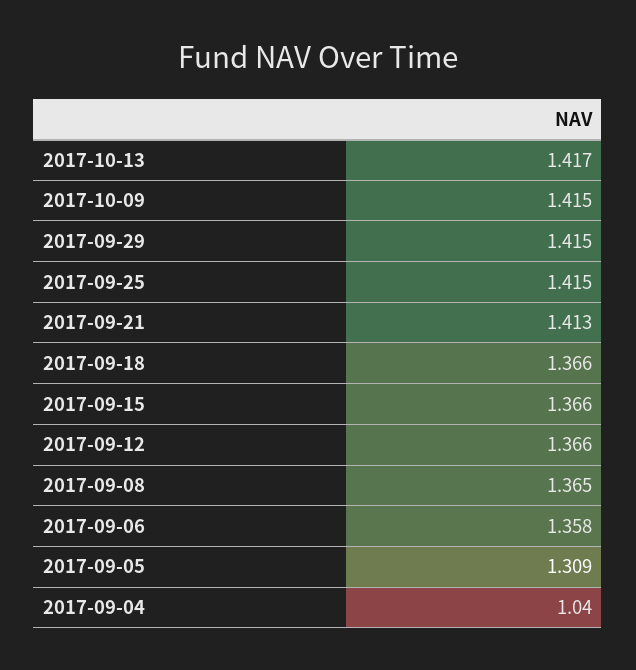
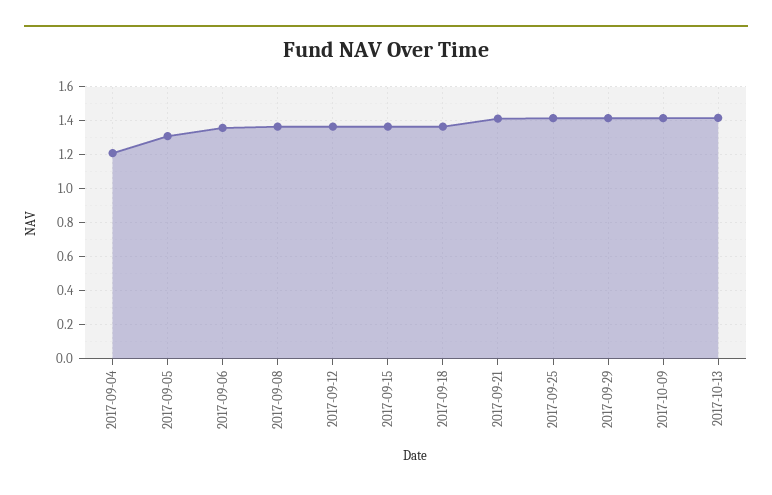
  {
    "2017-10-13": 1.417,
    "2017-10-09": 1.415,
    "2017-09-29": 1.415,
    "2017-09-25": 1.415,
    "2017-09-21": 1.413,
    "2017-09-18": 1.366,
    "2017-09-15": 1.366,
    "2017-09-12": 1.366,
    "2017-09-08": 1.365,
    "2017-09-06": 1.358,
    "2017-09-05": 1.309,
-   "2017-09-04": 1.04
+   "2017-09-04": 1.2
  }

